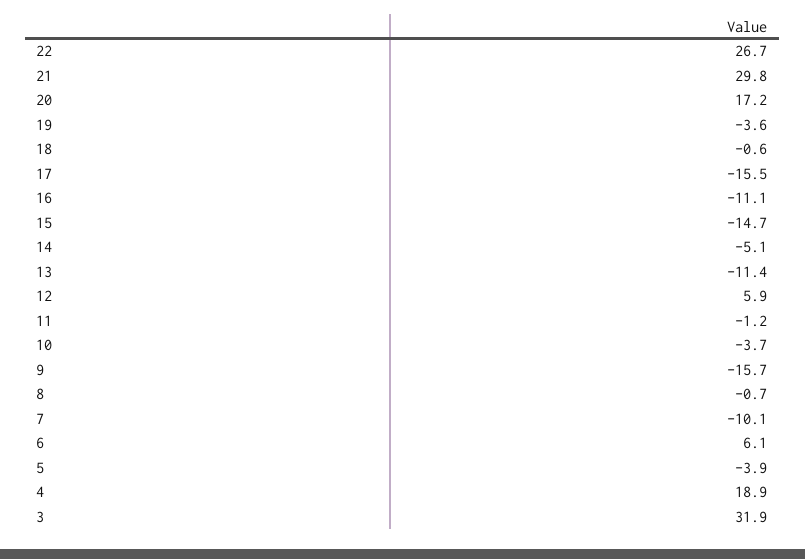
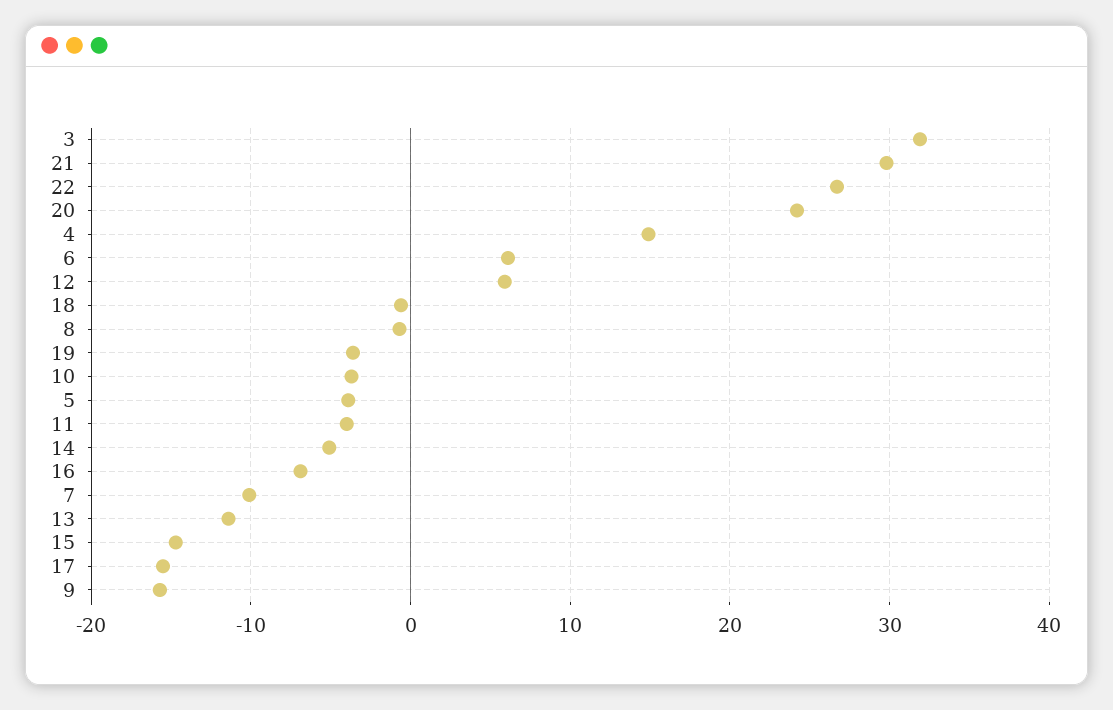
  {
    "22": 26.7,
    "21": 29.8,
-   "20": 17.2,
+   "20": 24,
    "19": -3.6,
    "18": -0.6,
    "17": -15.5,
-   "16": -11.1,
+   "16": -7,
    "15": -14.7,
    "14": -5.1,
    "13": -11.4,
    "12": 5.9,
-   "11": -1.2,
+   "11": -4,
    "10": -3.7,
    "9": -15.7,
    "8": -0.7,
    "7": -10.1,
    "6": 6.1,
    "5": -3.9,
-   "4": 18.9,
+   "4": 15,
    "3": 31.9
  }

